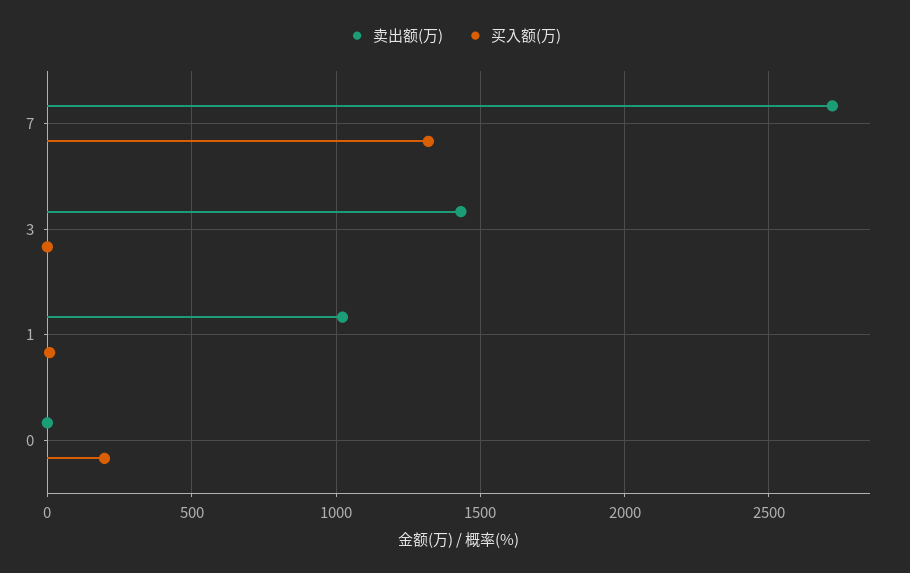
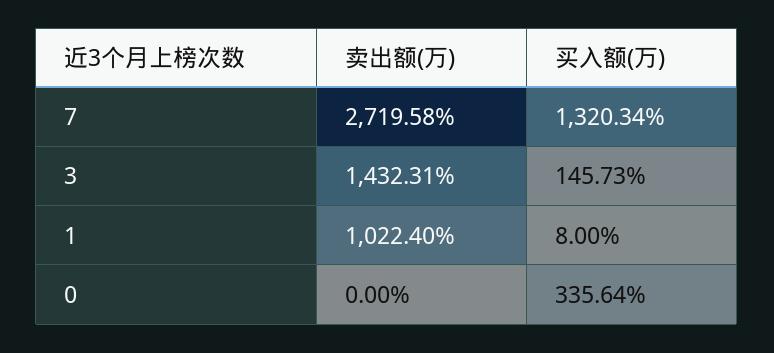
  {
    "卖出额(万)": {
      "7": 2719.58,
      "3": 1432.31,
      "1": 1022.4,
      "0": 0
    },
    "买入额(万)": {
      "7": 1320.34,
-     "3": 0,
+     "3": 145.73,
      "1": 8,
-     "0": 200
+     "0": 335.64
    }
  }

